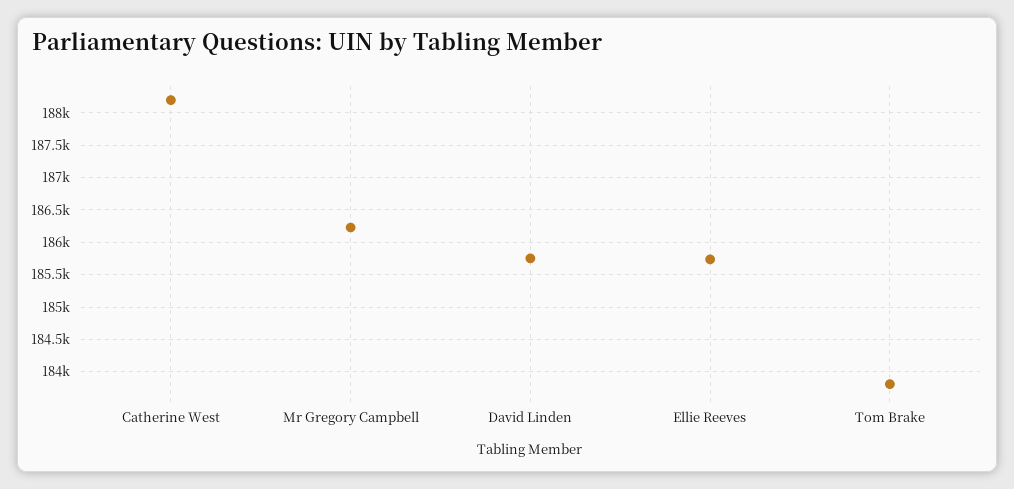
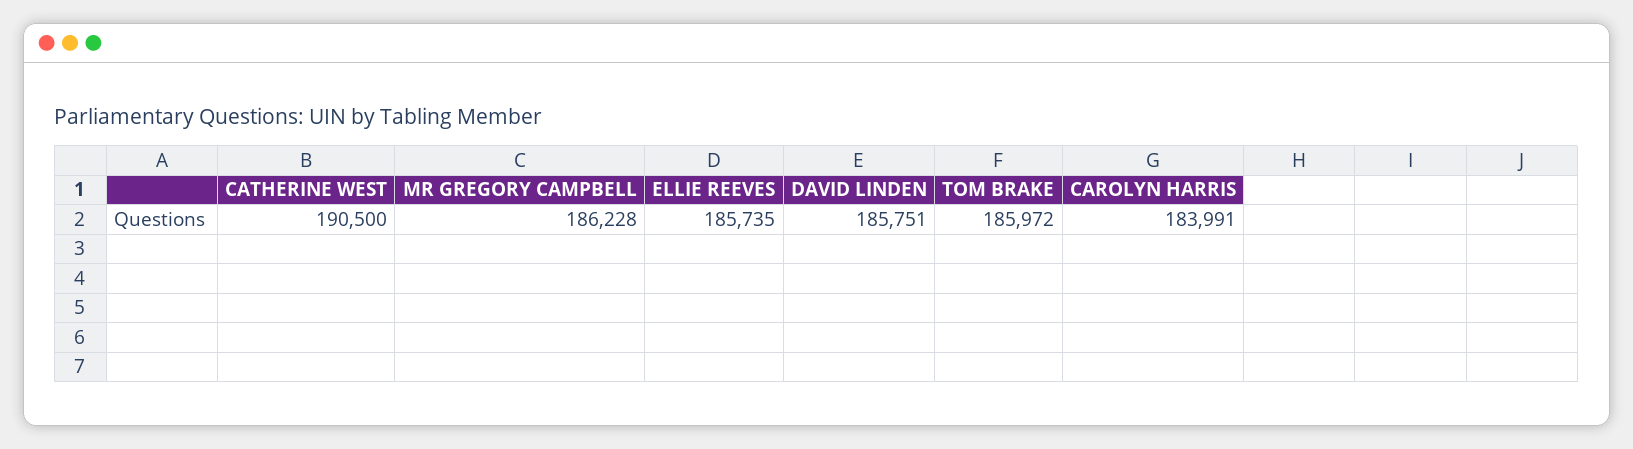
  {
-   "Catherine West": 188200,
+   "Catherine West": 190500,
    "Mr Gregory Campbell": 186228,
    "David Linden": 185751,
    "Ellie Reeves": 185735,
-   "Tom Brake": 183800
+   "Tom Brake": 185972,
+   "CAROLYN HARRIS": 183991
  }

